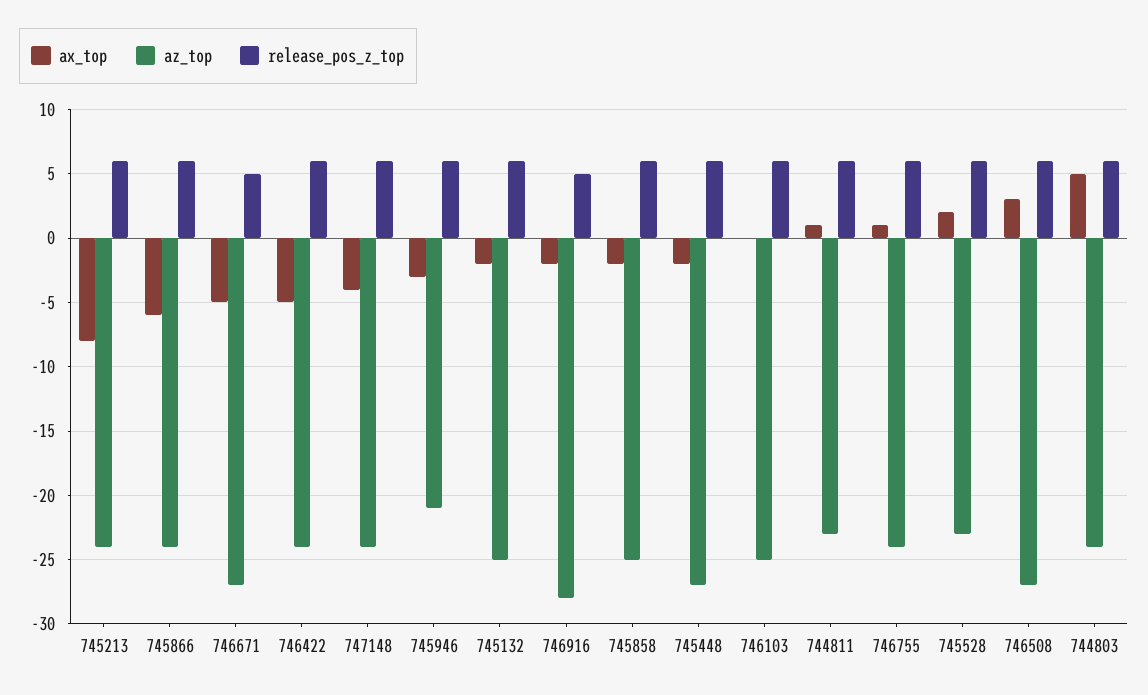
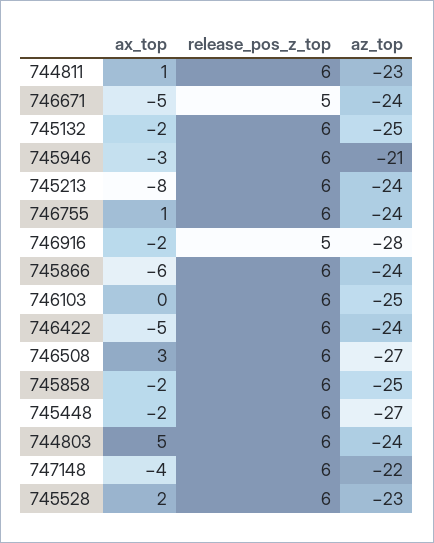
  {
    "ax_top": {
      "745213": -8,
      "745866": -6,
      "746671": -5,
      "746422": -5,
      "747148": -4,
      "745946": -3,
      "745132": -2,
      "746916": -2,
      "745858": -2,
      "745448": -2,
      "746103": 0,
      "744811": 1,
      "746755": 1,
      "745528": 2,
      "746508": 3,
      "744803": 5
    },
    "az_top": {
      "745213": -24,
      "745866": -24,
-     "746671": -27,
+     "746671": -24,
      "746422": -24,
-     "747148": -24,
+     "747148": -22,
      "745946": -21,
      "745132": -25,
      "746916": -28,
      "745858": -25,
      "745448": -27,
      "746103": -25,
      "744811": -23,
      "746755": -24,
      "745528": -23,
      "746508": -27,
      "744803": -24
    },
    "release_pos_z_top": {
      "745213": 6,
      "745866": 6,
      "746671": 5,
      "746422": 6,
      "747148": 6,
      "745946": 6,
      "745132": 6,
      "746916": 5,
      "745858": 6,
      "745448": 6,
      "746103": 6,
      "744811": 6,
      "746755": 6,
      "745528": 6,
      "746508": 6,
      "744803": 6
    }
  }

